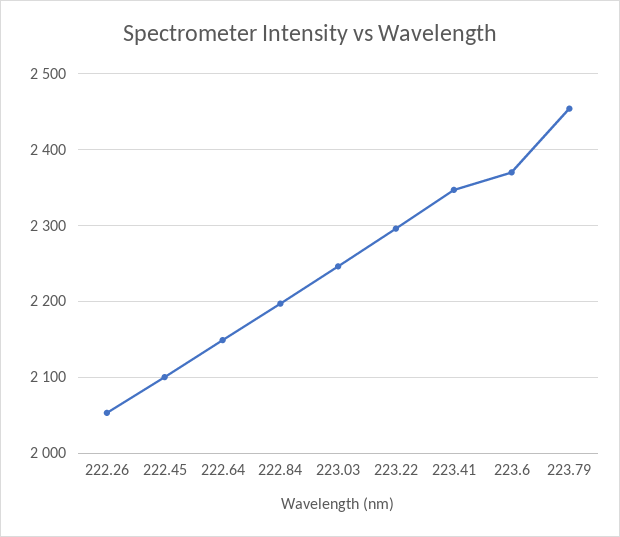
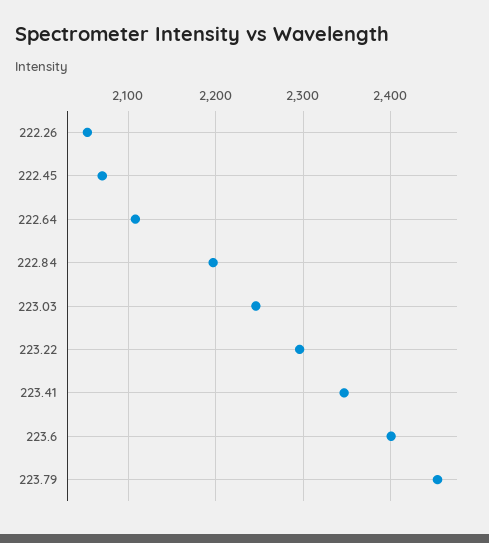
  {
    "222.26": 2050,
-   "222.45": 2100,
+   "222.45": 2070,
-   "222.64": 2150,
+   "222.64": 2110,
    "222.84": 2200,
    "223.03": 2250,
    "223.22": 2300,
    "223.41": 2350,
-   "223.6": 2370,
+   "223.6": 2400,
    "223.79": 2450
  }

